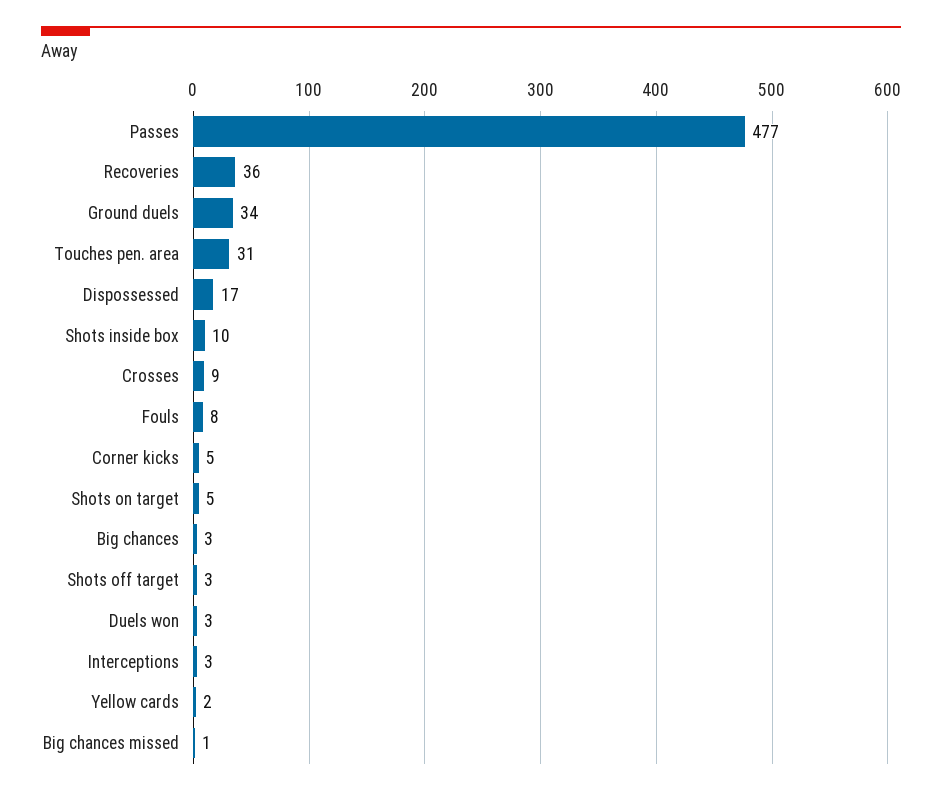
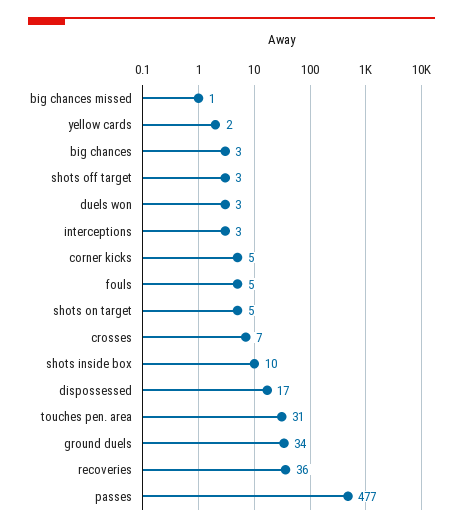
  {
    "Passes": 477,
    "Recoveries": 36,
    "Ground duels": 34,
    "Touches pen. area": 31,
    "Dispossessed": 17,
    "Shots inside box": 10,
-   "Crosses": 9,
+   "Crosses": 7,
-   "Fouls": 8,
+   "Fouls": 5,
    "Corner kicks": 5,
    "Shots on target": 5,
    "Big chances": 3,
    "Shots off target": 3,
    "Duels won": 3,
    "Interceptions": 3,
    "Yellow cards": 2,
    "Big chances missed": 1
  }

